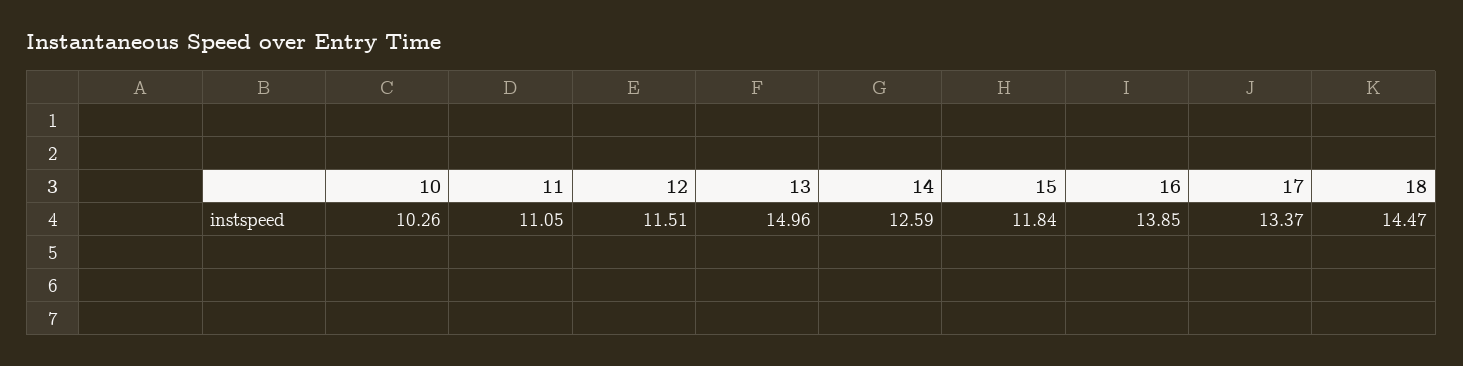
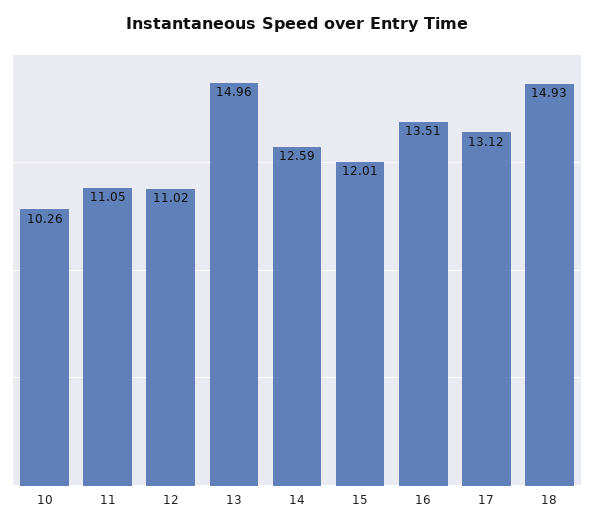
  {
    "10": 10.26,
    "11": 11.05,
-   "12": 11.51,
+   "12": 11.02,
    "13": 14.96,
    "14": 12.59,
-   "15": 11.84,
+   "15": 12.01,
-   "16": 13.85,
+   "16": 13.51,
-   "17": 13.37,
+   "17": 13.12,
-   "18": 14.47
+   "18": 14.93
  }

